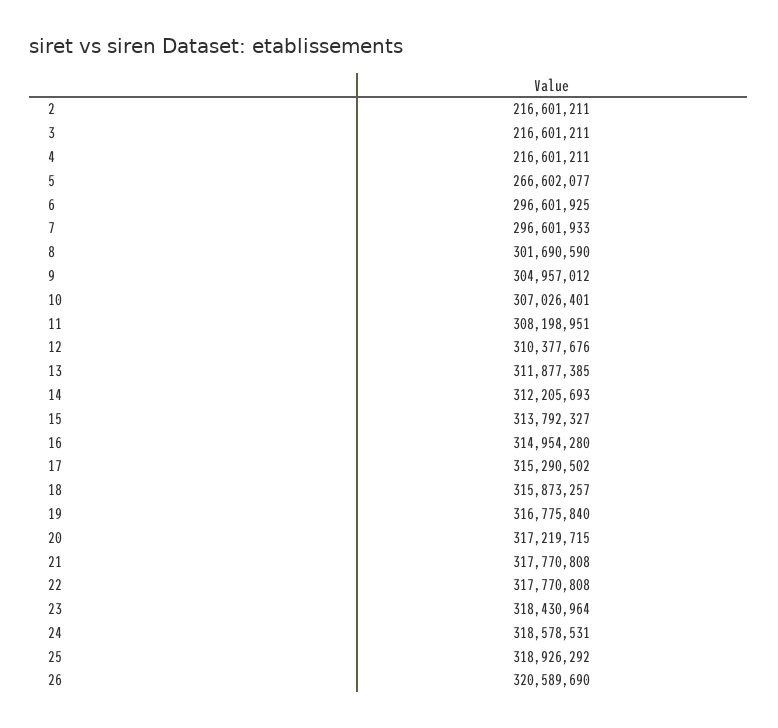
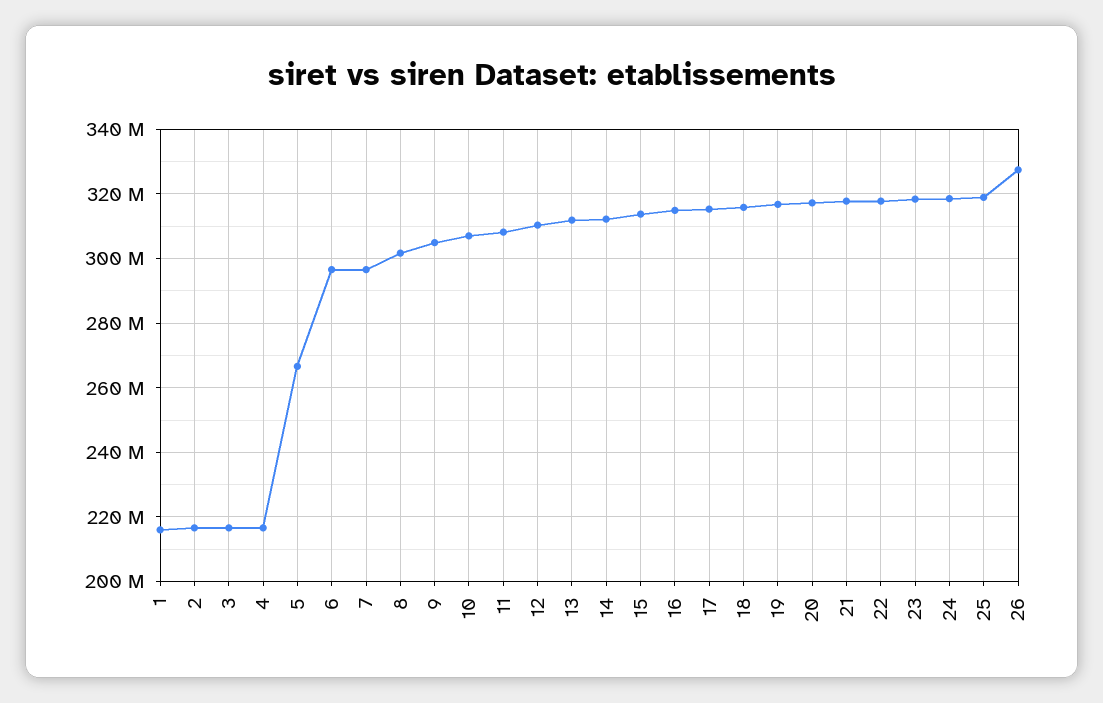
  {
    "2": 216601211,
    "3": 216601211,
    "4": 216601211,
    "5": 266602077,
    "6": 296601925,
    "7": 296601933,
    "8": 301690590,
    "9": 304957012,
    "10": 307026401,
    "11": 308198951,
    "12": 310377676,
    "13": 311877385,
    "14": 312205693,
    "15": 313792327,
    "16": 314954280,
    "17": 315290502,
    "18": 315873257,
    "19": 316775840,
    "20": 317219715,
    "21": 317770808,
    "22": 317770808,
    "23": 318430964,
    "24": 318578531,
    "25": 318926292,
-   "26": 320589690
+   "26": 328000000,
+   "1": 216000000
  }

